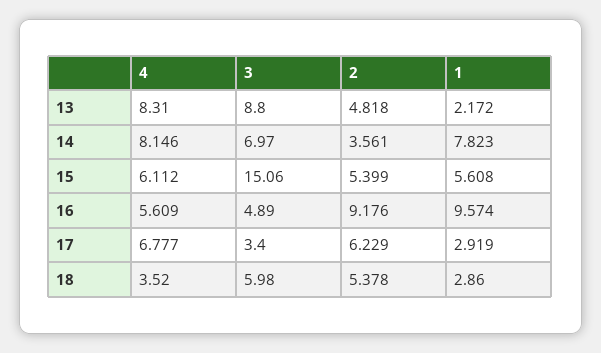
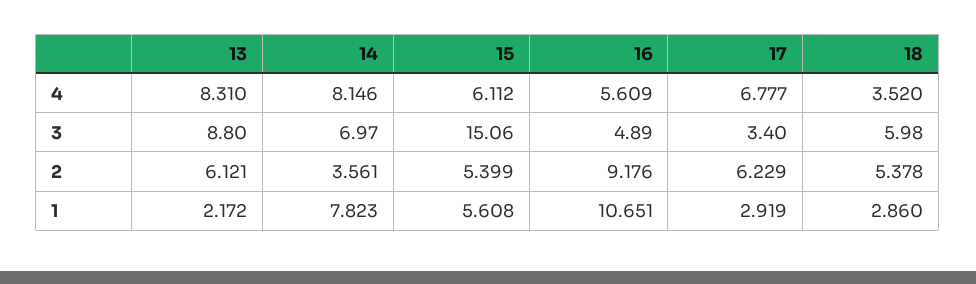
  {
    "4": {
      "13": 8.31,
      "14": 8.146,
      "15": 6.112,
      "16": 5.609,
      "17": 6.777,
      "18": 3.52
    },
    "3": {
      "13": 8.8,
      "14": 6.97,
      "15": 15.06,
      "16": 4.89,
      "17": 3.4,
      "18": 5.98
    },
    "2": {
-     "13": 4.818,
+     "13": 6.121,
      "14": 3.561,
      "15": 5.399,
      "16": 9.176,
      "17": 6.229,
      "18": 5.378
    },
    "1": {
      "13": 2.172,
      "14": 7.823,
      "15": 5.608,
-     "16": 9.574,
+     "16": 10.651,
      "17": 2.919,
      "18": 2.86
    }
  }

